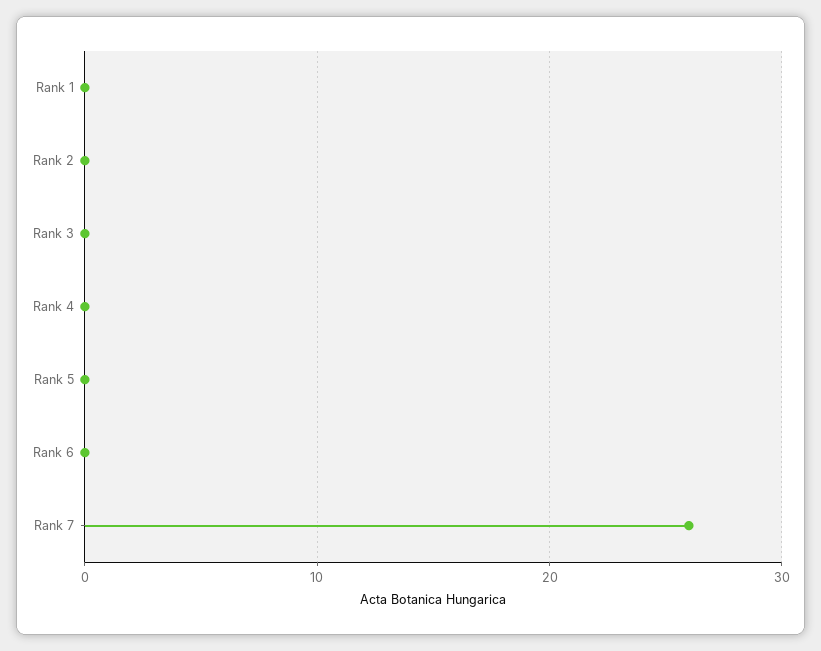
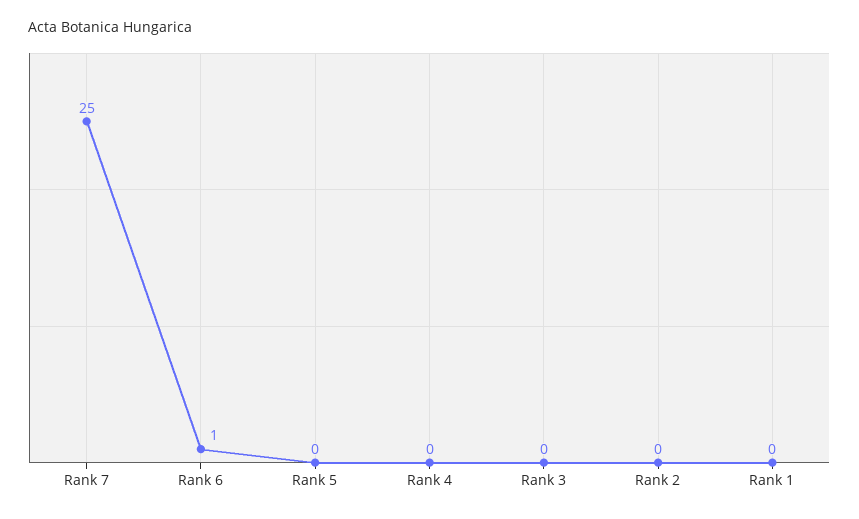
  {
    "Rank 1": 0,
    "Rank 2": 0,
    "Rank 3": 0,
    "Rank 4": 0,
    "Rank 5": 0,
-   "Rank 6": 0,
+   "Rank 6": 1,
-   "Rank 7": 26
+   "Rank 7": 25
  }

